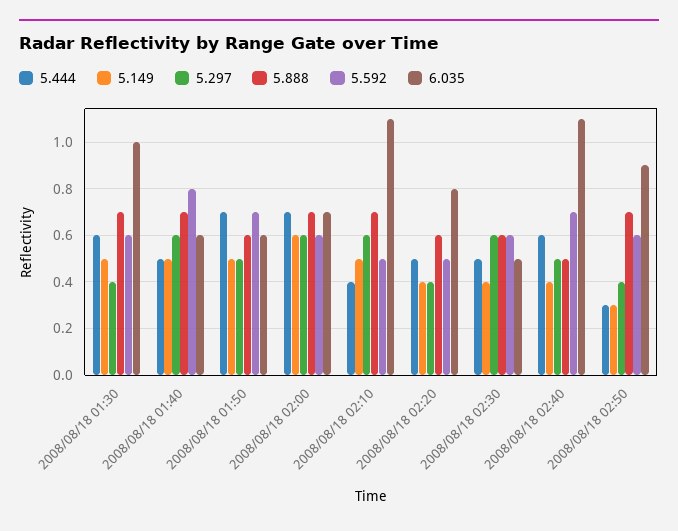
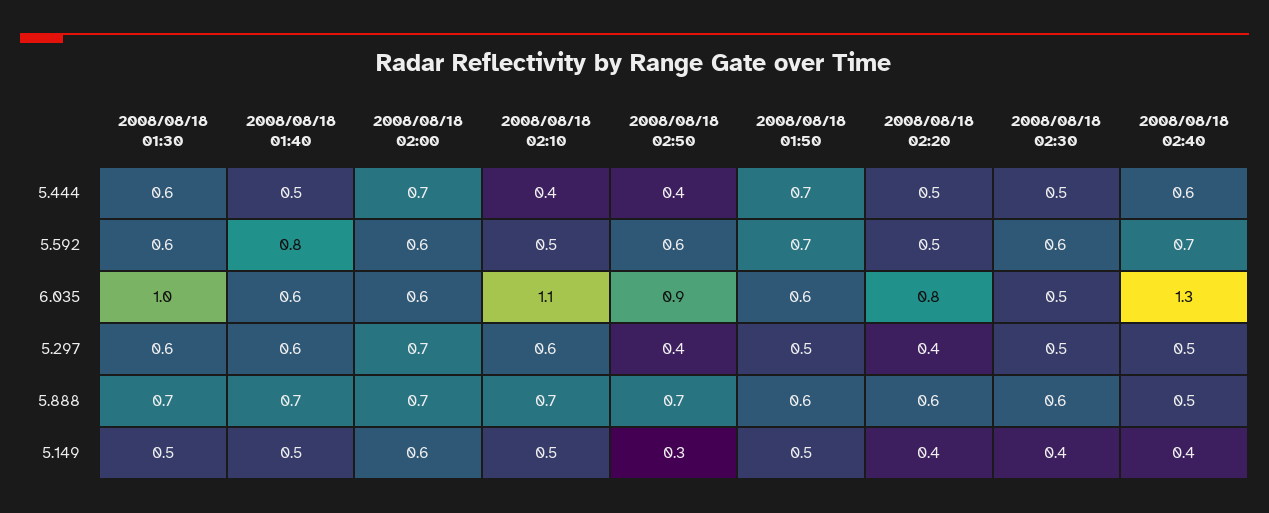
  {
    "5.444": {
      "2008/08/18 01:30": 0.6,
      "2008/08/18 01:40": 0.5,
      "2008/08/18 01:50": 0.7,
      "2008/08/18 02:00": 0.7,
      "2008/08/18 02:10": 0.4,
      "2008/08/18 02:20": 0.5,
      "2008/08/18 02:30": 0.5,
      "2008/08/18 02:40": 0.6,
-     "2008/08/18 02:50": 0.3
+     "2008/08/18 02:50": 0.4
    },
    "5.149": {
      "2008/08/18 01:30": 0.5,
      "2008/08/18 01:40": 0.5,
      "2008/08/18 01:50": 0.5,
      "2008/08/18 02:00": 0.6,
      "2008/08/18 02:10": 0.5,
      "2008/08/18 02:20": 0.4,
      "2008/08/18 02:30": 0.4,
      "2008/08/18 02:40": 0.4,
      "2008/08/18 02:50": 0.3
    },
    "5.297": {
-     "2008/08/18 01:30": 0.4,
+     "2008/08/18 01:30": 0.6,
      "2008/08/18 01:40": 0.6,
      "2008/08/18 01:50": 0.5,
-     "2008/08/18 02:00": 0.6,
+     "2008/08/18 02:00": 0.7,
      "2008/08/18 02:10": 0.6,
      "2008/08/18 02:20": 0.4,
-     "2008/08/18 02:30": 0.6,
+     "2008/08/18 02:30": 0.5,
      "2008/08/18 02:40": 0.5,
      "2008/08/18 02:50": 0.4
    },
    "5.888": {
      "2008/08/18 01:30": 0.7,
      "2008/08/18 01:40": 0.7,
      "2008/08/18 01:50": 0.6,
      "2008/08/18 02:00": 0.7,
      "2008/08/18 02:10": 0.7,
      "2008/08/18 02:20": 0.6,
      "2008/08/18 02:30": 0.6,
      "2008/08/18 02:40": 0.5,
      "2008/08/18 02:50": 0.7
    },
    "5.592": {
      "2008/08/18 01:30": 0.6,
      "2008/08/18 01:40": 0.8,
      "2008/08/18 01:50": 0.7,
      "2008/08/18 02:00": 0.6,
      "2008/08/18 02:10": 0.5,
      "2008/08/18 02:20": 0.5,
      "2008/08/18 02:30": 0.6,
      "2008/08/18 02:40": 0.7,
      "2008/08/18 02:50": 0.6
    },
    "6.035": {
      "2008/08/18 01:30": 1,
      "2008/08/18 01:40": 0.6,
      "2008/08/18 01:50": 0.6,
-     "2008/08/18 02:00": 0.7,
+     "2008/08/18 02:00": 0.6,
      "2008/08/18 02:10": 1.1,
      "2008/08/18 02:20": 0.8,
      "2008/08/18 02:30": 0.5,
-     "2008/08/18 02:40": 1.1,
+     "2008/08/18 02:40": 1.3,
      "2008/08/18 02:50": 0.9
    }
  }

